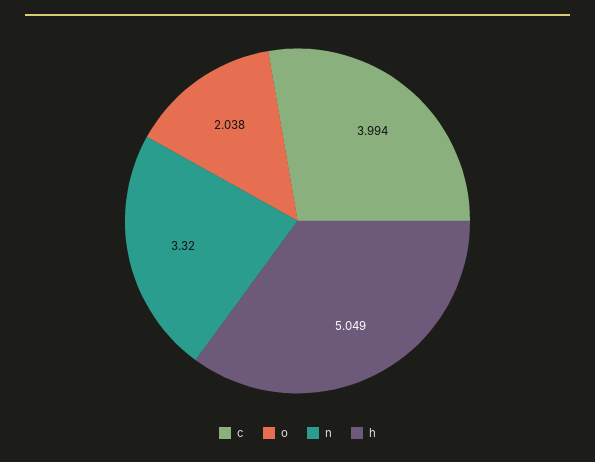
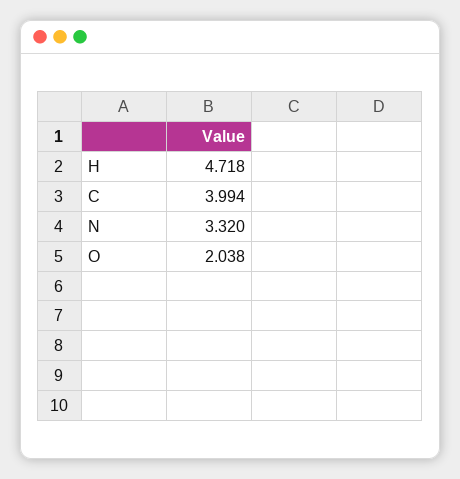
  {
    "c": 3.994,
    "o": 2.038,
    "n": 3.32,
-   "h": 5.049
+   "h": 4.718
  }

